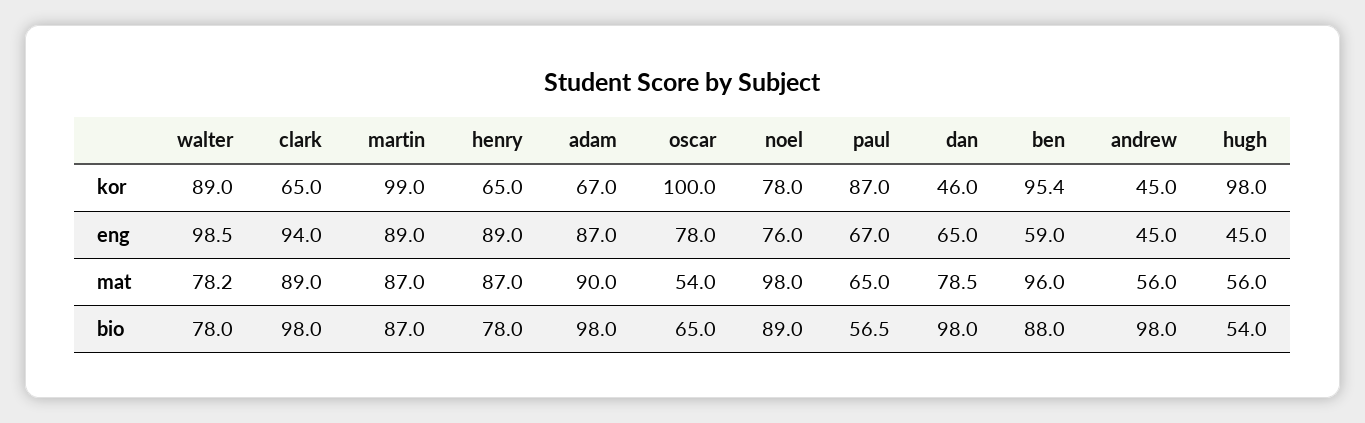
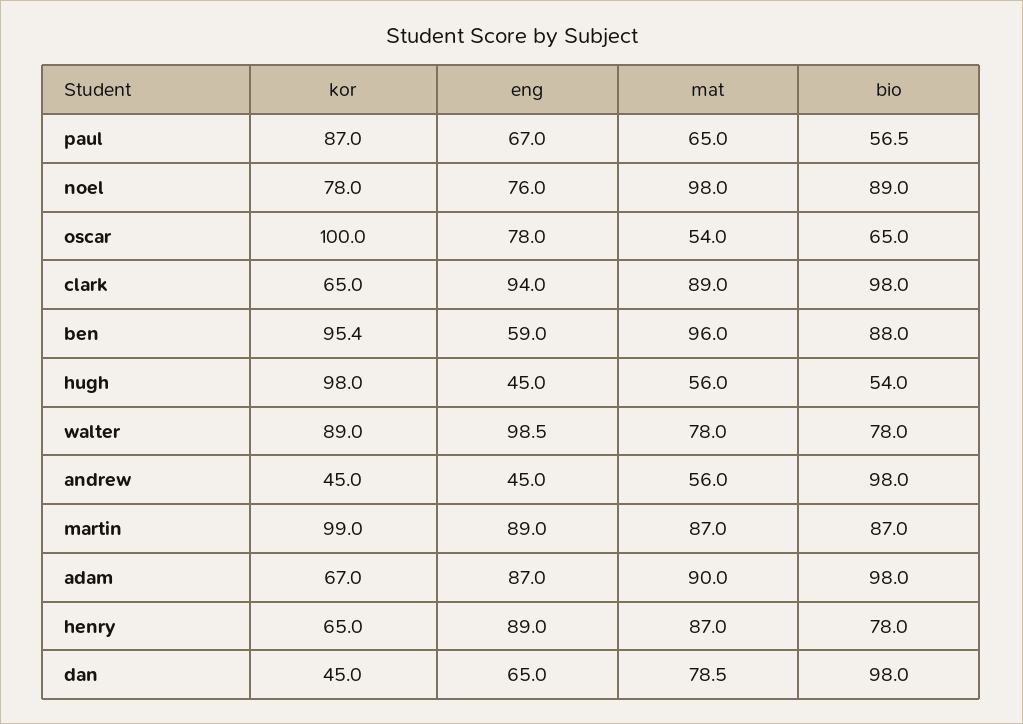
  {
    "walter": {
      "kor": 89,
      "eng": 98.5,
-     "mat": 78.2,
+     "mat": 78,
      "bio": 78
    },
    "clark": {
      "kor": 65,
      "eng": 94,
      "mat": 89,
      "bio": 98
    },
    "martin": {
      "kor": 99,
      "eng": 89,
      "mat": 87,
      "bio": 87
    },
    "henry": {
      "kor": 65,
      "eng": 89,
      "mat": 87,
      "bio": 78
    },
    "adam": {
      "kor": 67,
      "eng": 87,
      "mat": 90,
      "bio": 98
    },
    "oscar": {
      "kor": 100,
      "eng": 78,
      "mat": 54,
      "bio": 65
    },
    "noel": {
      "kor": 78,
      "eng": 76,
      "mat": 98,
      "bio": 89
    },
    "paul": {
      "kor": 87,
      "eng": 67,
      "mat": 65,
      "bio": 56.5
    },
    "dan": {
-     "kor": 46,
+     "kor": 45,
      "eng": 65,
      "mat": 78.5,
      "bio": 98
    },
    "ben": {
      "kor": 95.4,
      "eng": 59,
      "mat": 96,
      "bio": 88
    },
    "andrew": {
      "kor": 45,
      "eng": 45,
      "mat": 56,
      "bio": 98
    },
    "hugh": {
      "kor": 98,
      "eng": 45,
      "mat": 56,
      "bio": 54
    }
  }

